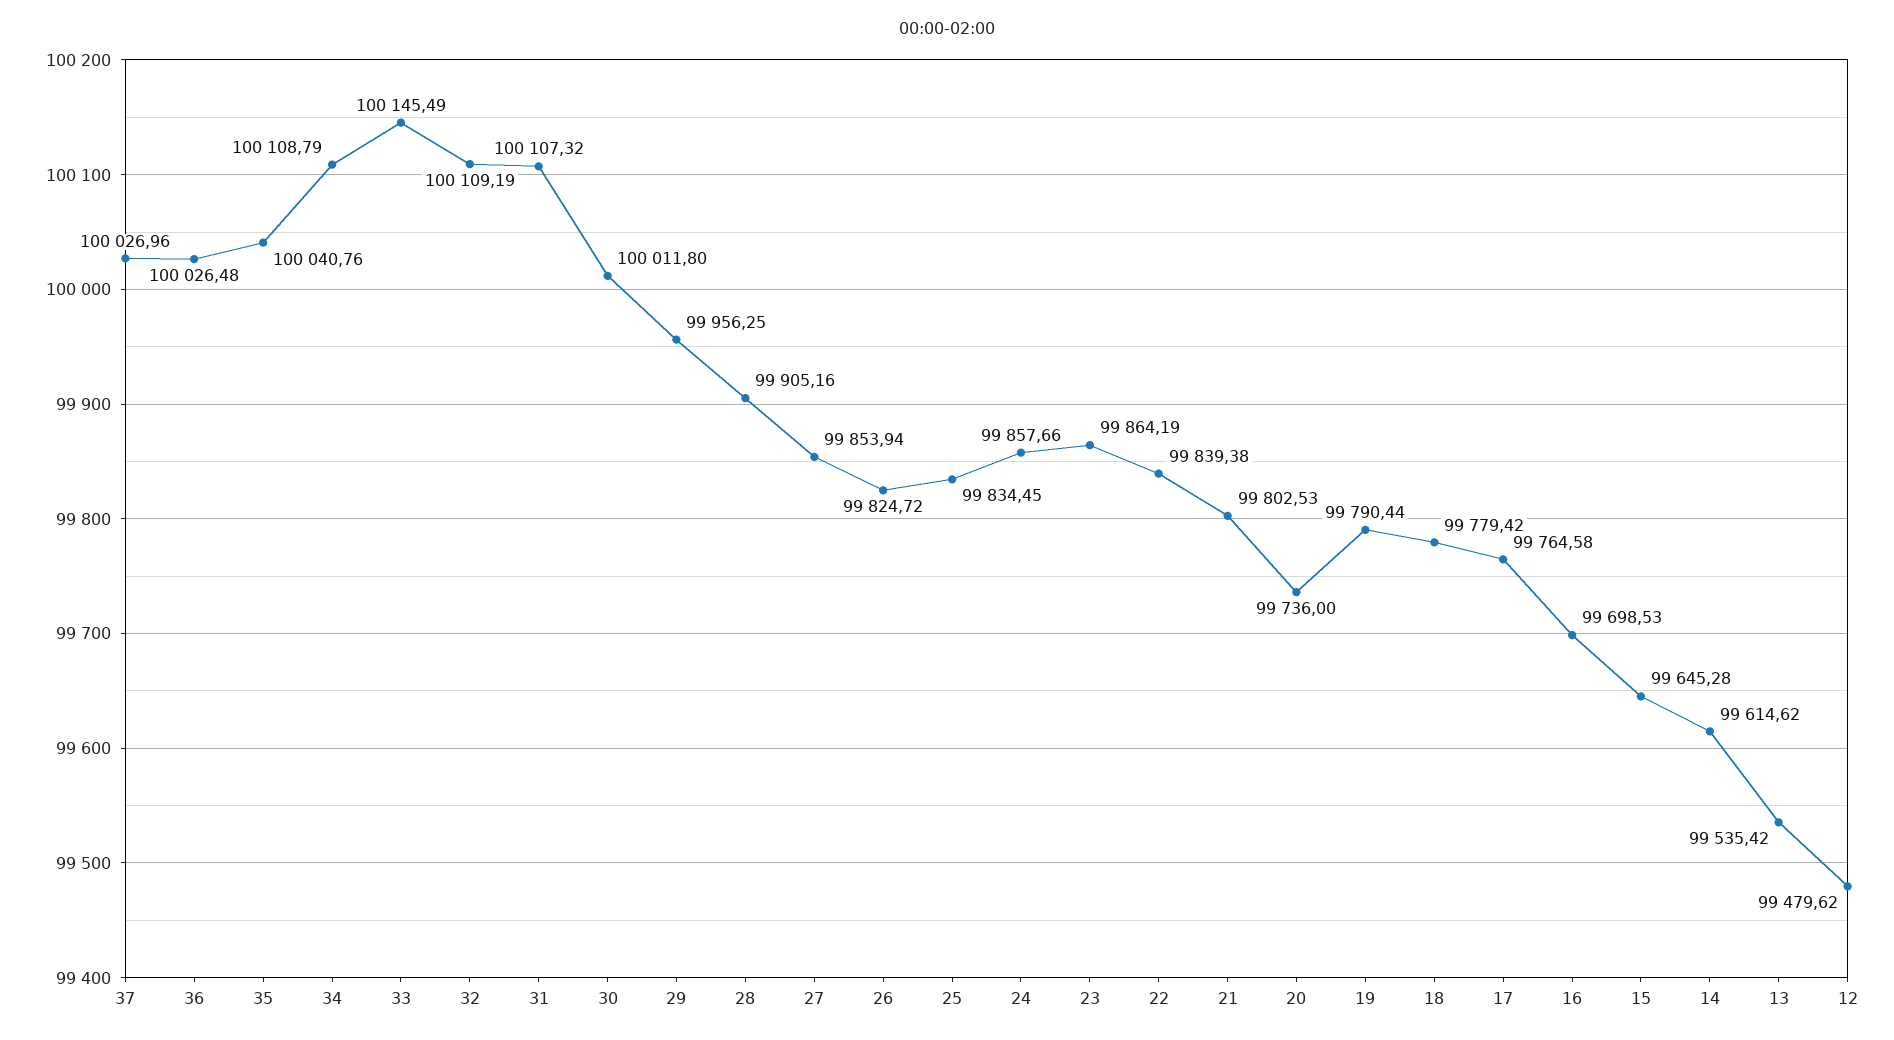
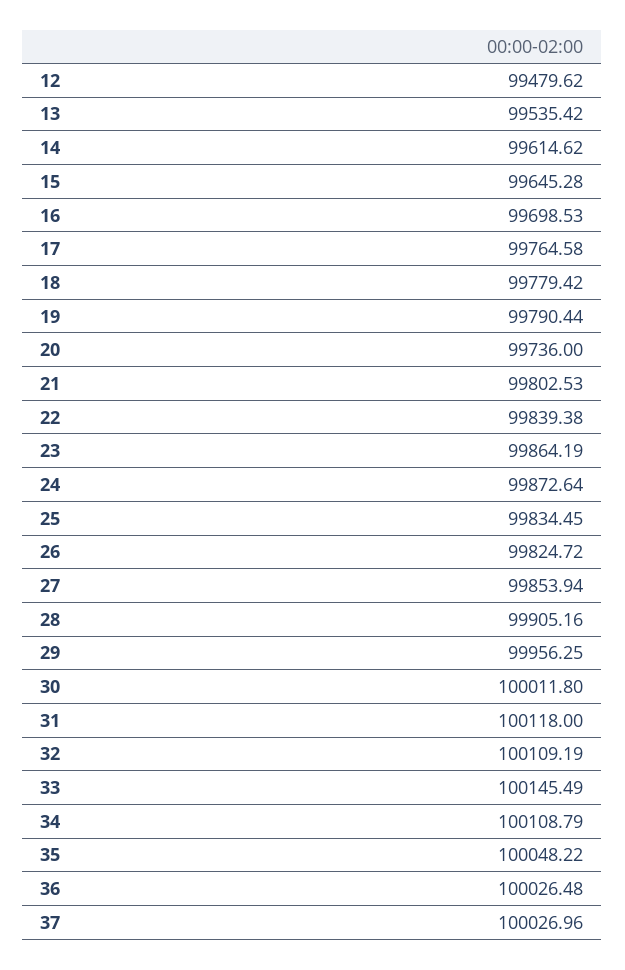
  {
    "37": 100026.96,
    "36": 100026.48,
-   "35": 100040.76,
+   "35": 100048.22,
    "34": 100108.79,
    "33": 100145.49,
    "32": 100109.19,
-   "31": 100107.32,
+   "31": 100118,
    "30": 100011.8,
    "29": 99956.25,
    "28": 99905.16,
    "27": 99853.94,
    "26": 99824.72,
    "25": 99834.45,
-   "24": 99857.66,
+   "24": 99872.64,
    "23": 99864.19,
    "22": 99839.38,
    "21": 99802.53,
    "20": 99736,
    "19": 99790.44,
    "18": 99779.42,
    "17": 99764.58,
    "16": 99698.53,
    "15": 99645.28,
    "14": 99614.62,
    "13": 99535.42,
    "12": 99479.62
  }

